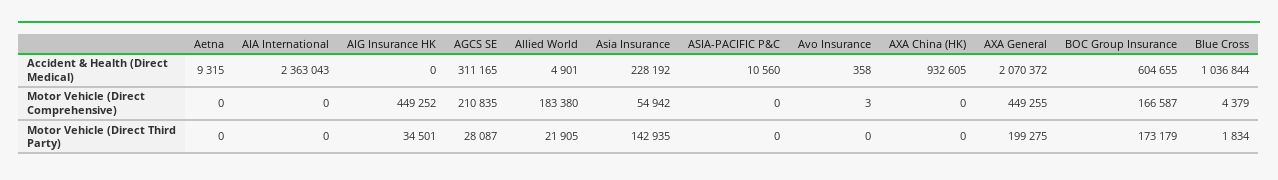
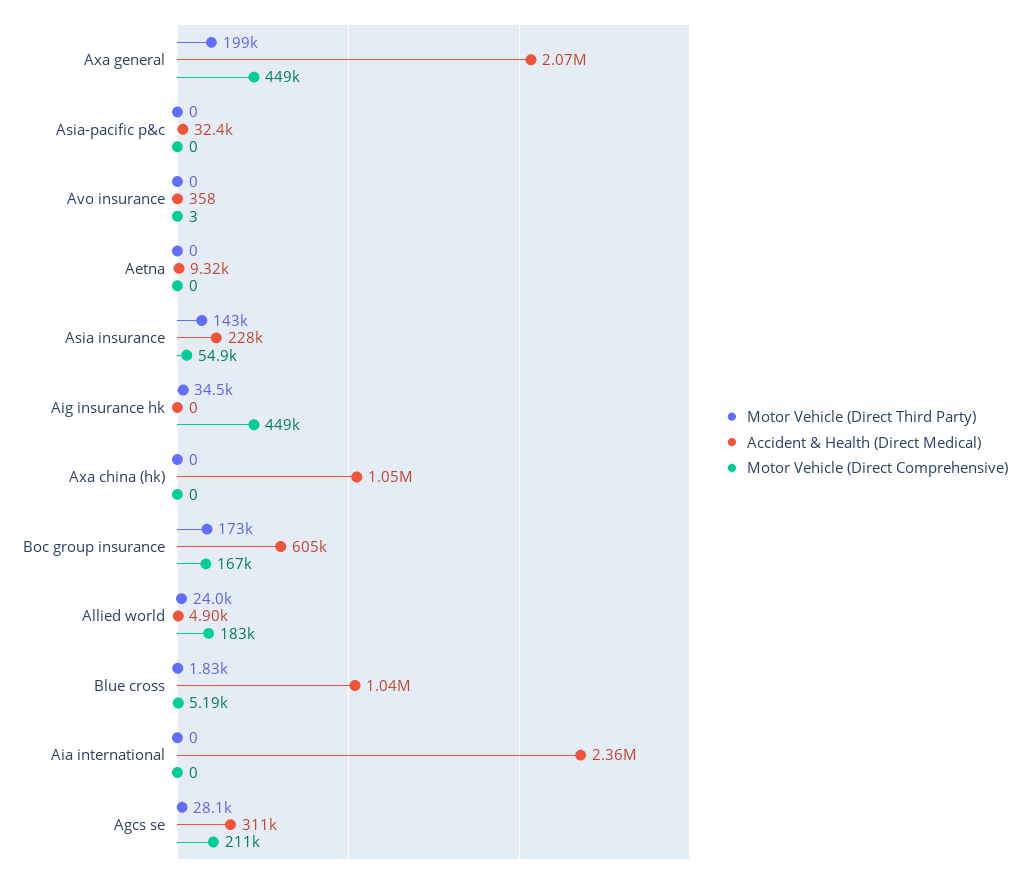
  {
    "Accident & Health (Direct Medical)": {
      "Aetna": 9315,
      "AIA International": 2363043,
      "AIG Insurance HK": 0,
      "AGCS SE": 311165,
      "Allied World": 4901,
      "Asia Insurance": 228192,
-     "ASIA-PACIFIC P&C": 10560,
+     "ASIA-PACIFIC P&C": 32400,
      "Avo Insurance": 358,
-     "AXA China (HK)": 932605,
+     "AXA China (HK)": 1050000,
      "AXA General": 2070372,
      "BOC Group Insurance": 604655,
      "Blue Cross": 1036844
    },
    "Motor Vehicle (Direct Comprehensive)": {
      "Aetna": 0,
      "AIA International": 0,
      "AIG Insurance HK": 449252,
      "AGCS SE": 210835,
      "Allied World": 183380,
      "Asia Insurance": 54942,
      "ASIA-PACIFIC P&C": 0,
      "Avo Insurance": 3,
      "AXA China (HK)": 0,
      "AXA General": 449255,
      "BOC Group Insurance": 166587,
-     "Blue Cross": 4379
+     "Blue Cross": 5190
    },
    "Motor Vehicle (Direct Third Party)": {
      "Aetna": 0,
      "AIA International": 0,
      "AIG Insurance HK": 34501,
      "AGCS SE": 28087,
-     "Allied World": 21905,
+     "Allied World": 24000,
      "Asia Insurance": 142935,
      "ASIA-PACIFIC P&C": 0,
      "Avo Insurance": 0,
      "AXA China (HK)": 0,
      "AXA General": 199275,
      "BOC Group Insurance": 173179,
      "Blue Cross": 1834
    }
  }

